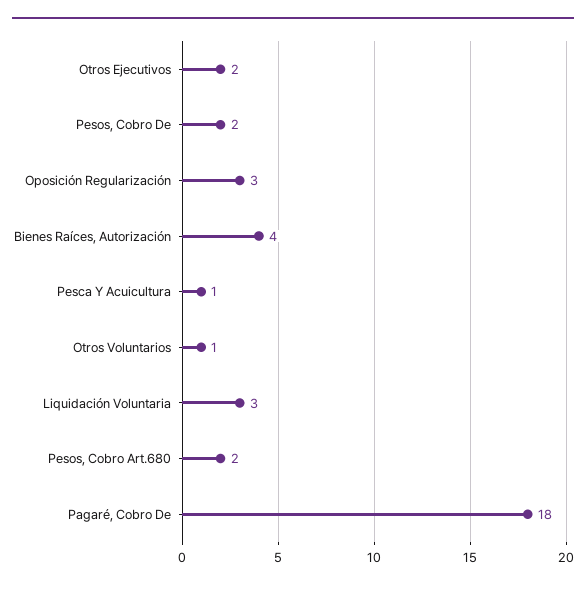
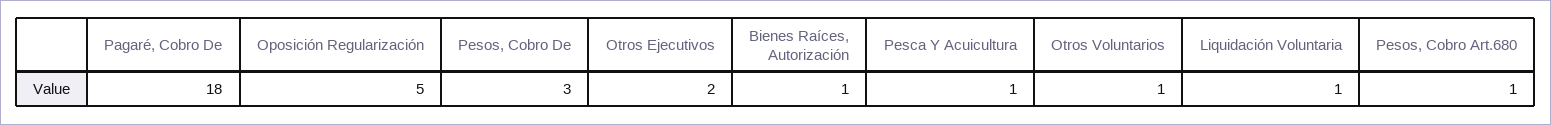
  {
    "Otros Ejecutivos": 2,
-   "Pesos, Cobro De": 2,
+   "Pesos, Cobro De": 3,
-   "Oposición Regularización": 3,
+   "Oposición Regularización": 5,
-   "Bienes Raíces, Autorización": 4,
+   "Bienes Raíces, Autorización": 1,
    "Pesca Y Acuicultura": 1,
    "Otros Voluntarios": 1,
-   "Liquidación Voluntaria": 3,
+   "Liquidación Voluntaria": 1,
-   "Pesos, Cobro Art.680": 2,
+   "Pesos, Cobro Art.680": 1,
    "Pagaré, Cobro De": 18
  }

